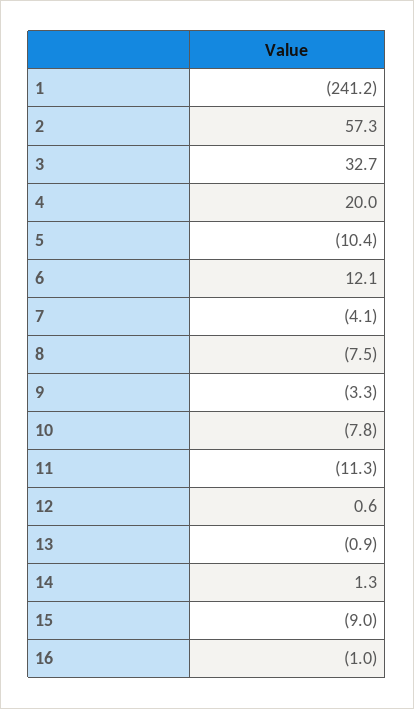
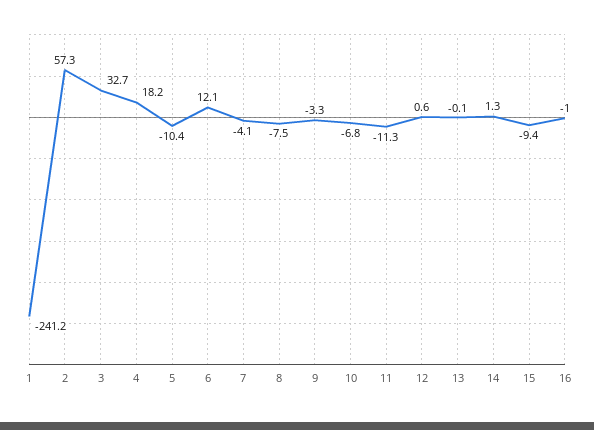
  {
    "1": -241.2,
    "2": 57.3,
    "3": 32.7,
-   "4": 20,
+   "4": 18.2,
    "5": -10.4,
    "6": 12.1,
    "7": -4.1,
    "8": -7.5,
    "9": -3.3,
-   "10": -7.8,
+   "10": -6.8,
    "11": -11.3,
    "12": 0.6,
-   "13": -0.9,
+   "13": -0.1,
    "14": 1.3,
-   "15": -9,
+   "15": -9.4,
    "16": -1
  }

